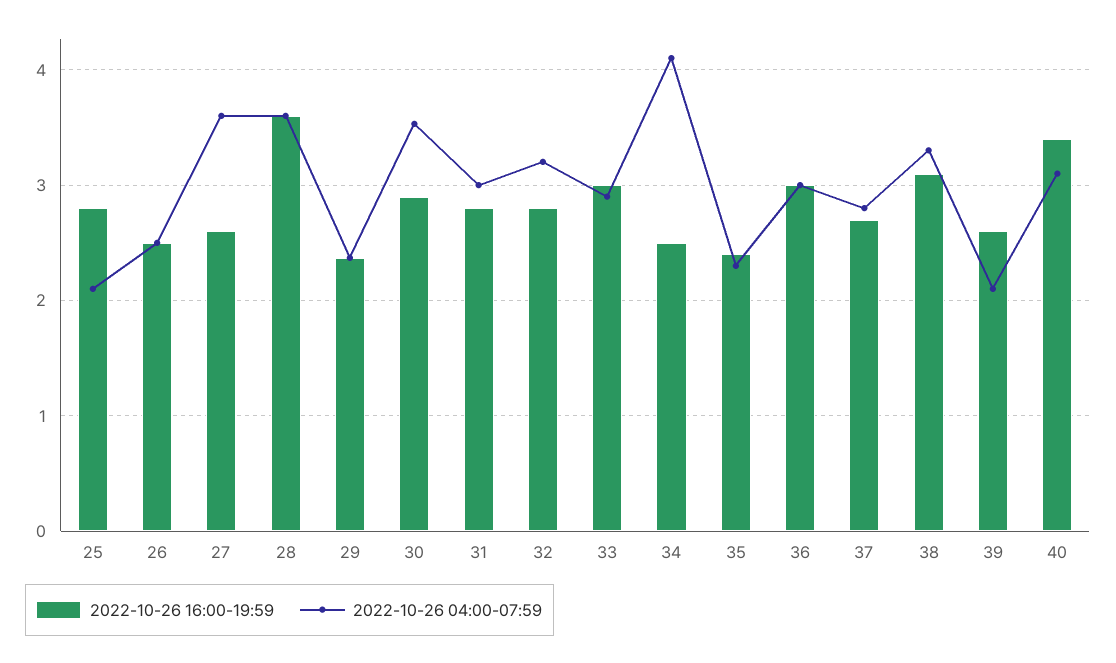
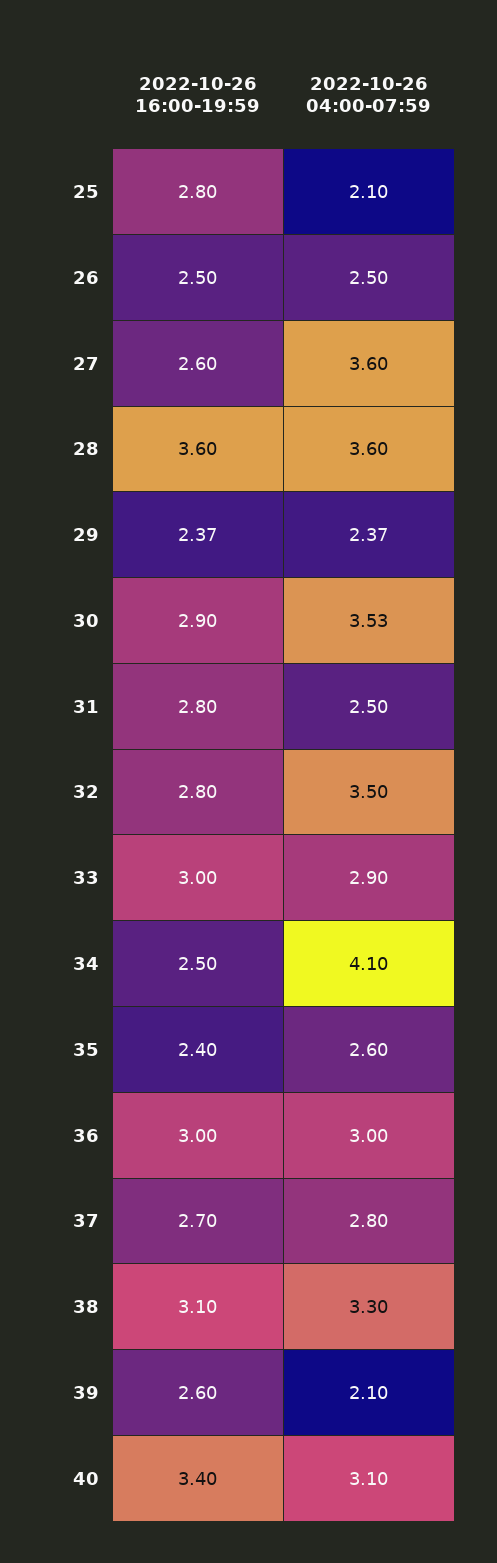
  {
    "2022-10-26 16:00-19:59": {
      "25": 2.8,
      "26": 2.5,
      "27": 2.6,
      "28": 3.6,
      "29": 2.37,
      "30": 2.9,
      "31": 2.8,
      "32": 2.8,
      "33": 3,
      "34": 2.5,
      "35": 2.4,
      "36": 3,
      "37": 2.7,
      "38": 3.1,
      "39": 2.6,
      "40": 3.4
    },
    "2022-10-26 04:00-07:59": {
      "25": 2.1,
      "26": 2.5,
      "27": 3.6,
      "28": 3.6,
      "29": 2.37,
      "30": 3.53,
-     "31": 3,
+     "31": 2.5,
-     "32": 3.2,
+     "32": 3.5,
      "33": 2.9,
      "34": 4.1,
-     "35": 2.3,
+     "35": 2.6,
      "36": 3,
      "37": 2.8,
      "38": 3.3,
      "39": 2.1,
      "40": 3.1
    }
  }

